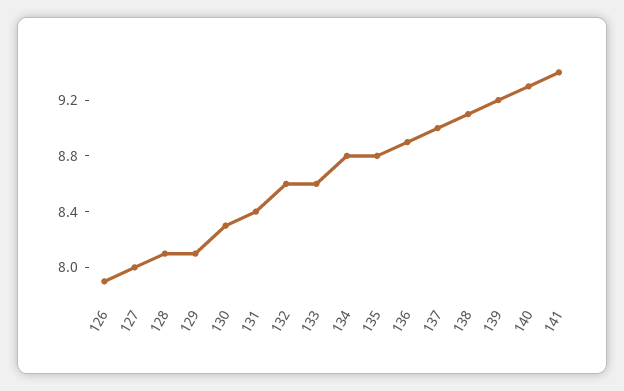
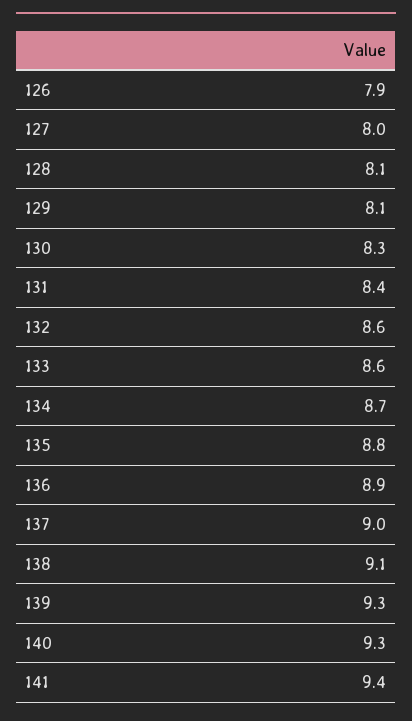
  {
    "126": 7.9,
    "127": 8,
    "128": 8.1,
    "129": 8.1,
    "130": 8.3,
    "131": 8.4,
    "132": 8.6,
    "133": 8.6,
-   "134": 8.8,
+   "134": 8.7,
    "135": 8.8,
    "136": 8.9,
    "137": 9,
    "138": 9.1,
-   "139": 9.2,
+   "139": 9.3,
    "140": 9.3,
    "141": 9.4
  }

